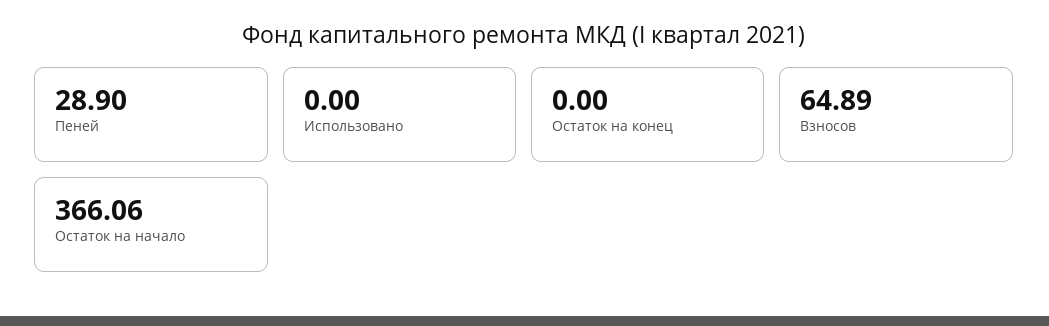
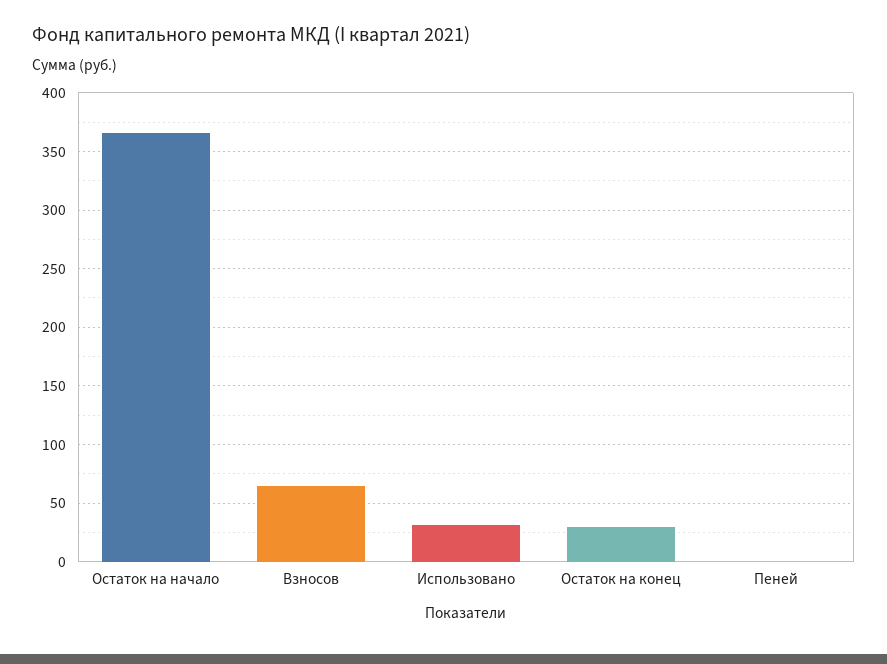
  {
-   "Пеней": 28.9,
+   "Пеней": 0,
-   "Использовано": 0,
+   "Использовано": 30,
-   "Остаток на конец": 0,
+   "Остаток на конец": 30,
    "Взносов": 64.89,
    "Остаток на начало": 366.06
  }

